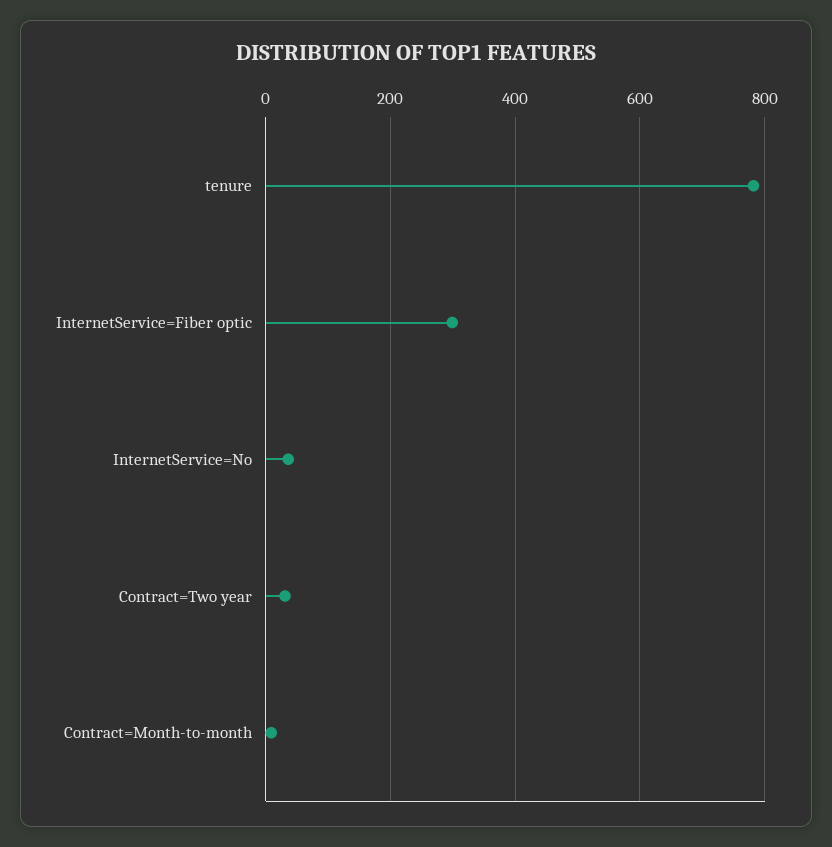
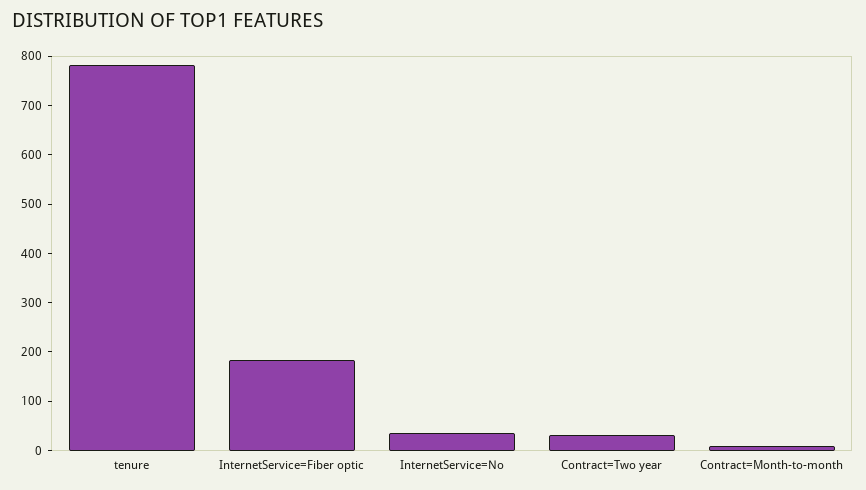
  {
    "tenure": 780,
-   "InternetService=Fiber optic": 300,
+   "InternetService=Fiber optic": 180,
    "InternetService=No": 40,
    "Contract=Two year": 40,
    "Contract=Month-to-month": 0
  }

